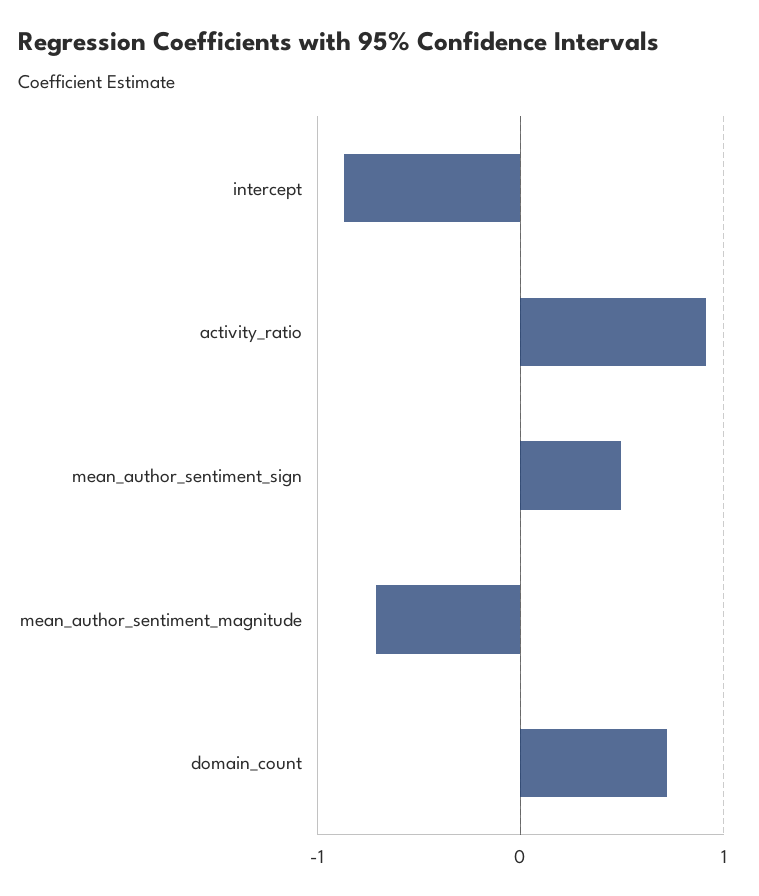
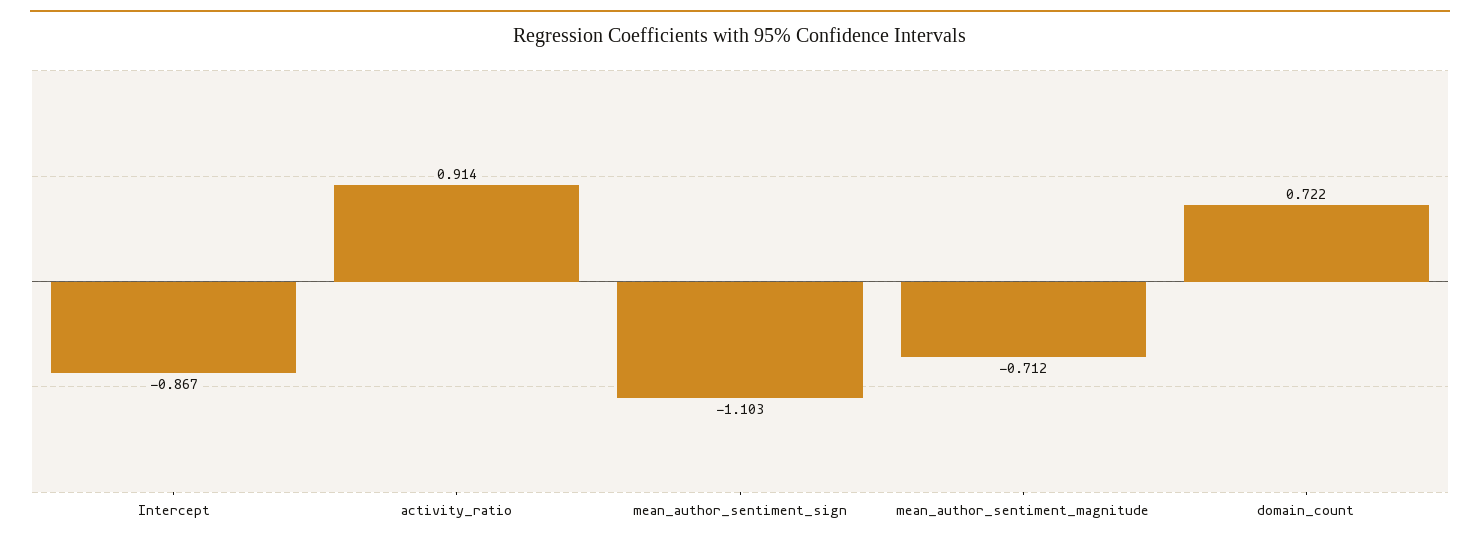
  {
    "intercept": -0.867,
    "activity_ratio": 0.914,
-   "mean_author_sentiment_sign": 0.5,
+   "mean_author_sentiment_sign": -1.103,
    "mean_author_sentiment_magnitude": -0.712,
    "domain_count": 0.722
  }

